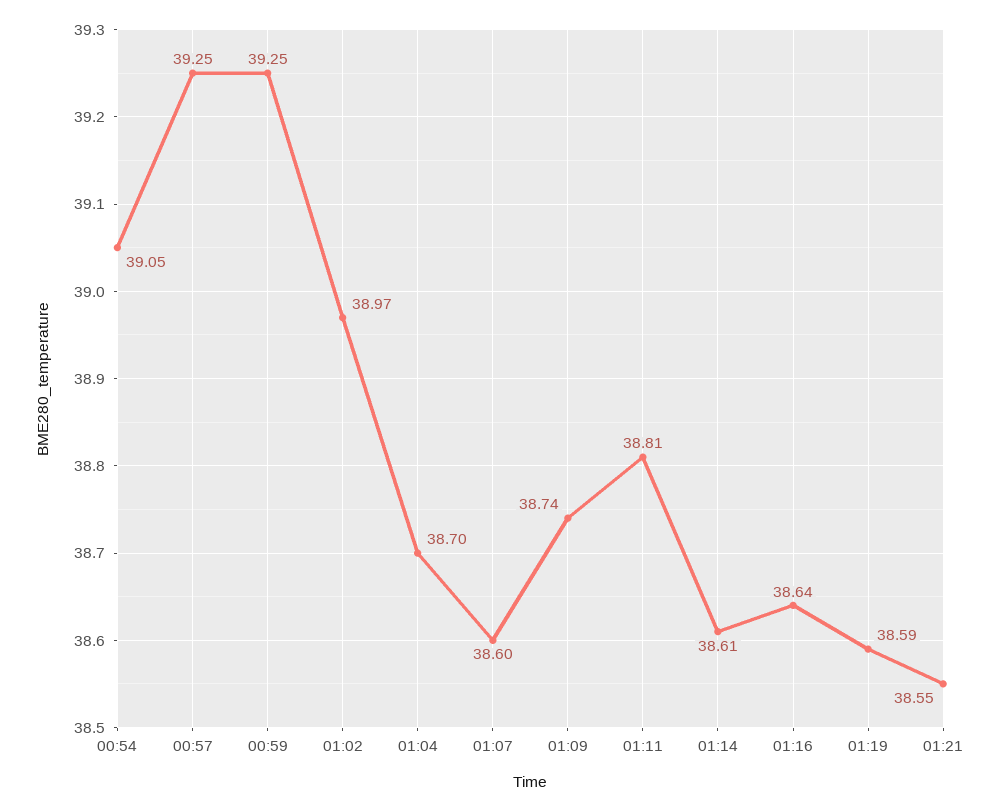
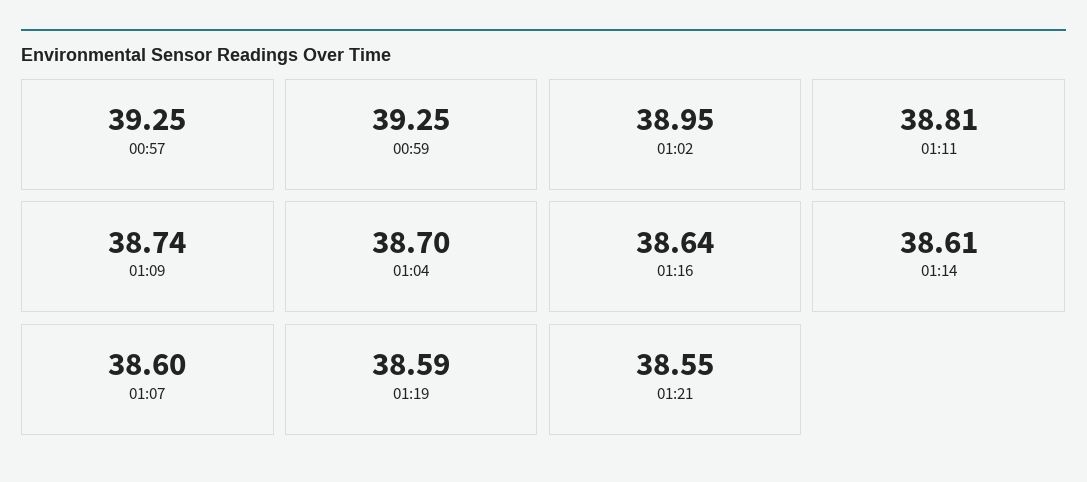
  {
-   "00:54": 39.05,
    "00:57": 39.25,
    "00:59": 39.25,
-   "01:02": 38.97,
+   "01:02": 38.95,
    "01:04": 38.7,
    "01:07": 38.6,
    "01:09": 38.74,
    "01:11": 38.81,
    "01:14": 38.61,
    "01:16": 38.64,
    "01:19": 38.59,
    "01:21": 38.55
  }

